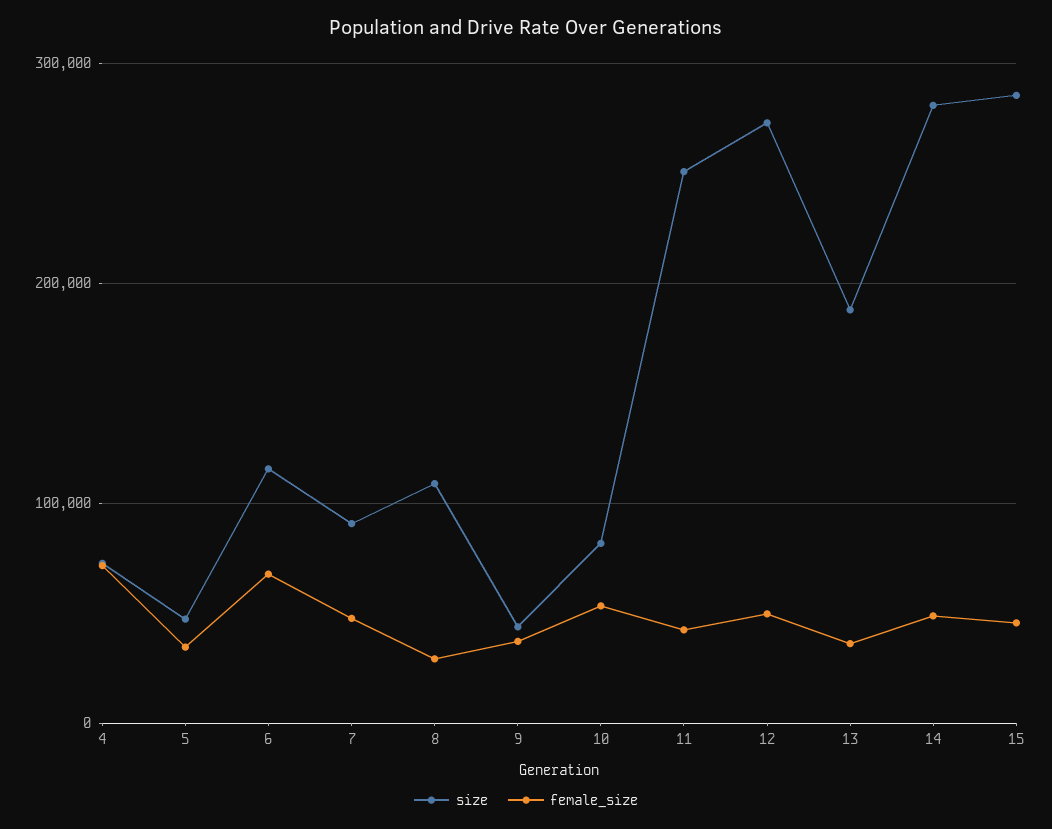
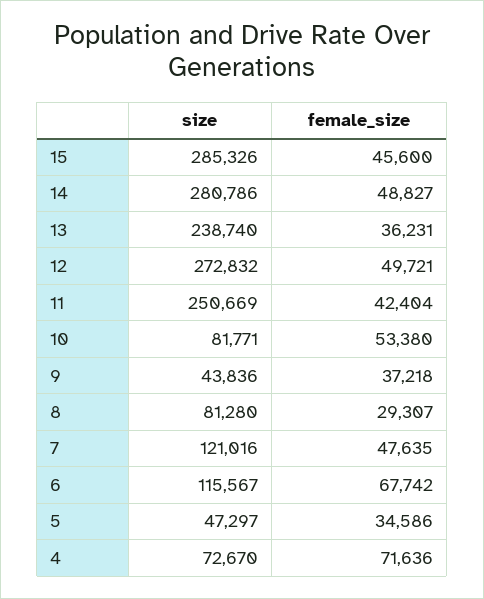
  {
    "size": {
      "4": 72670,
      "5": 47297,
      "6": 115567,
-     "7": 90000,
+     "7": 121016,
-     "8": 110000,
+     "8": 81280,
      "9": 43836,
      "10": 81771,
      "11": 250669,
      "12": 272832,
-     "13": 190000,
+     "13": 238740,
      "14": 280786,
      "15": 285326
    },
    "female_size": {
      "4": 71636,
      "5": 34586,
      "6": 67742,
      "7": 47635,
      "8": 29307,
      "9": 37218,
      "10": 53380,
      "11": 42404,
      "12": 49721,
      "13": 36231,
      "14": 48827,
      "15": 45600
    }
  }

